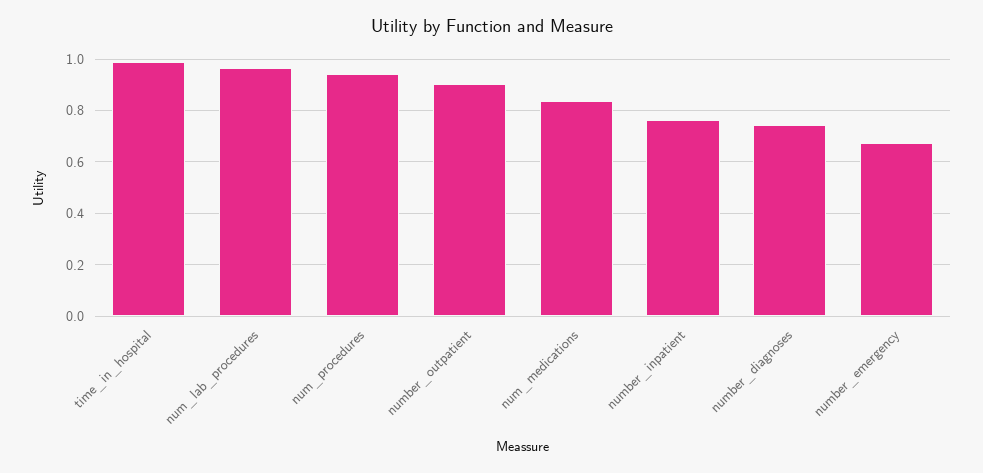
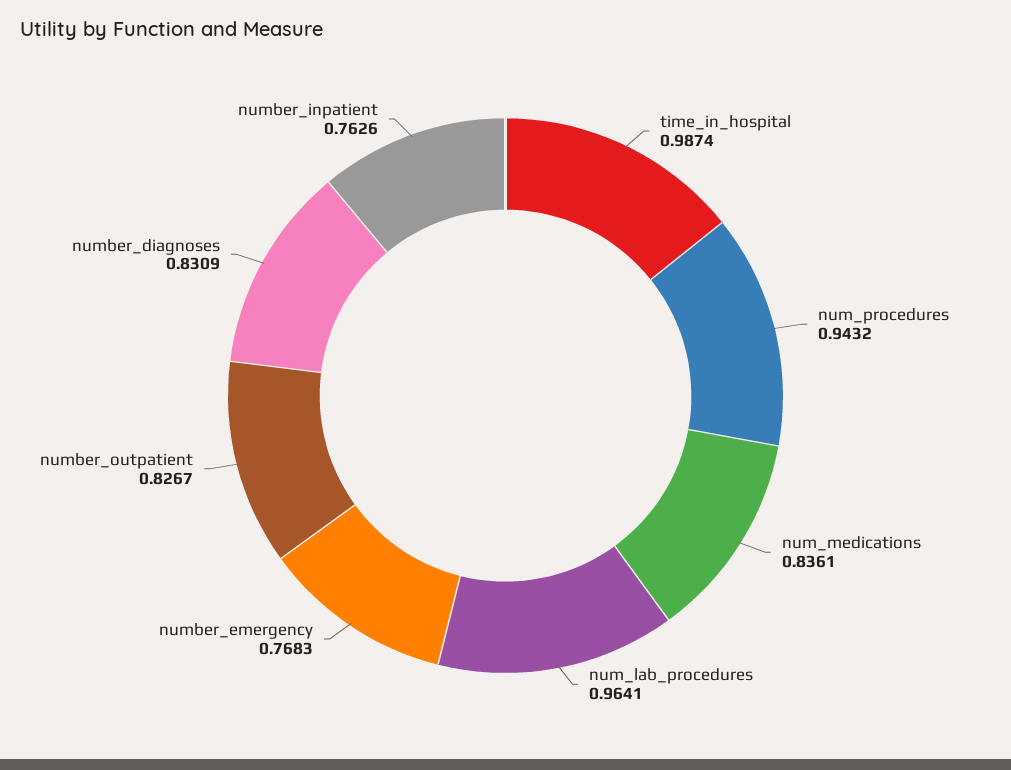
  {
    "time_in_hospital": 0.9874,
    "num_lab_procedures": 0.9641,
    "num_procedures": 0.9432,
-   "number_outpatient": 0.9,
+   "number_outpatient": 0.8267,
    "num_medications": 0.8361,
    "number_inpatient": 0.7626,
-   "number_diagnoses": 0.75,
+   "number_diagnoses": 0.8309,
-   "number_emergency": 0.675
+   "number_emergency": 0.7683
  }

